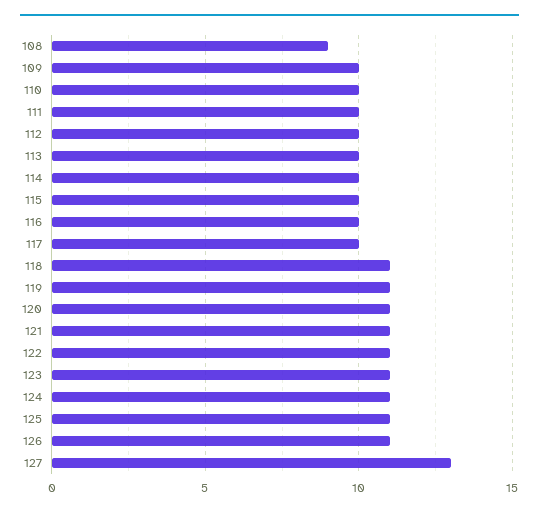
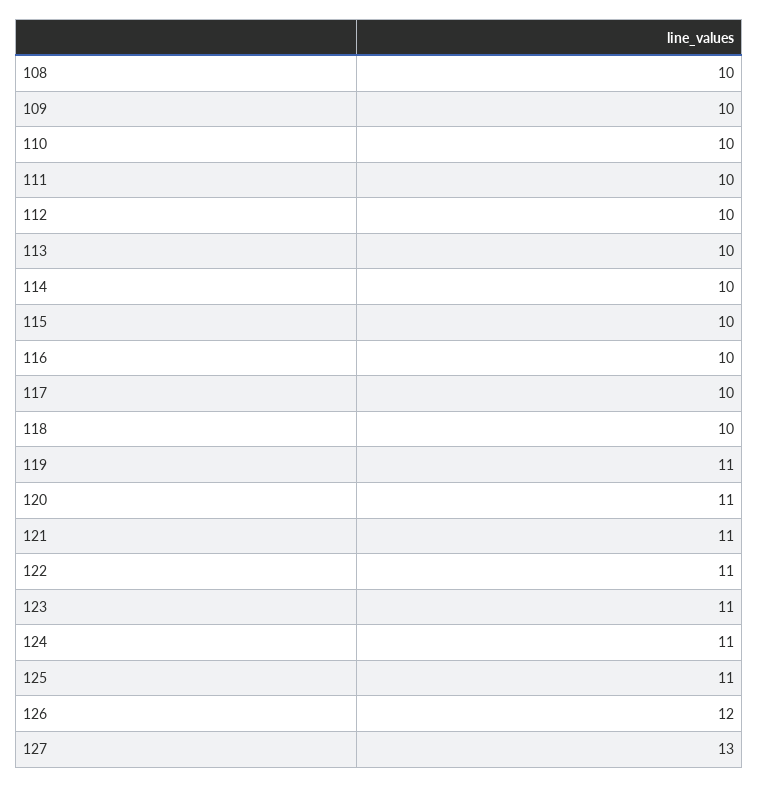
  {
-   "108": 9,
+   "108": 10,
    "109": 10,
    "110": 10,
    "111": 10,
    "112": 10,
    "113": 10,
    "114": 10,
    "115": 10,
    "116": 10,
    "117": 10,
-   "118": 11,
+   "118": 10,
    "119": 11,
    "120": 11,
    "121": 11,
    "122": 11,
    "123": 11,
    "124": 11,
    "125": 11,
-   "126": 11,
+   "126": 12,
    "127": 13
  }

